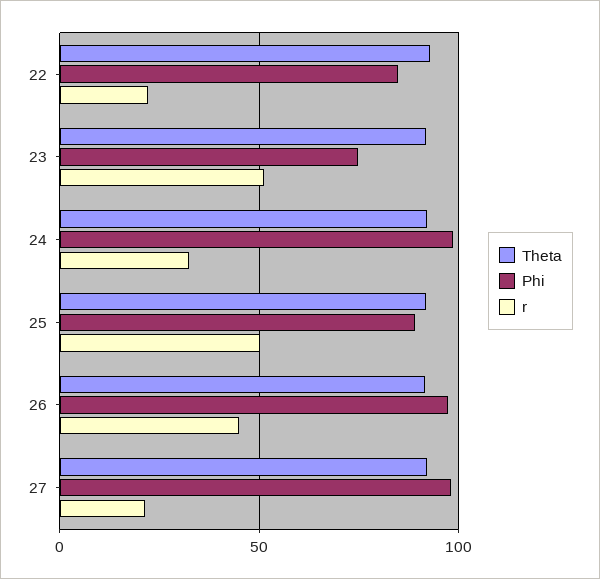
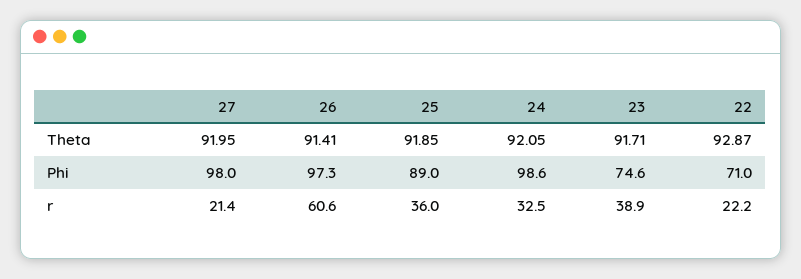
  {
    "Theta": {
      "22": 92.87,
      "23": 91.71,
      "24": 92.05,
      "25": 91.85,
      "26": 91.41,
      "27": 91.95
    },
    "Phi": {
-     "22": 85,
+     "22": 71,
      "23": 74.6,
      "24": 98.6,
      "25": 89,
      "26": 97.3,
      "27": 98
    },
    "r": {
      "22": 22.2,
-     "23": 50,
+     "23": 38.9,
      "24": 32.5,
-     "25": 50,
+     "25": 36,
-     "26": 45,
+     "26": 60.6,
      "27": 21.4
    }
  }

